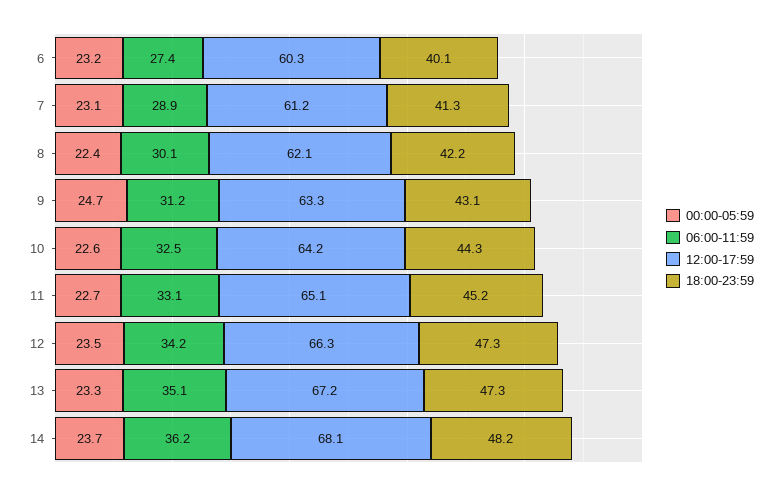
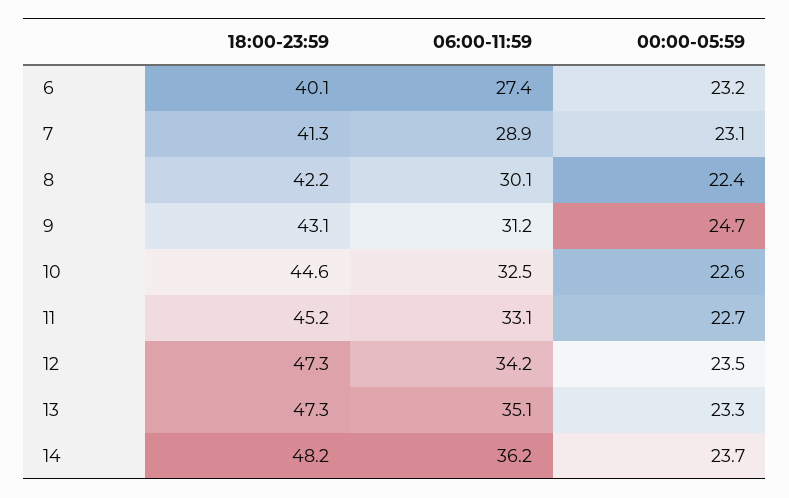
  {
    "00:00-05:59": {
      "6": 23.2,
      "7": 23.1,
      "8": 22.4,
      "9": 24.7,
      "10": 22.6,
      "11": 22.7,
      "12": 23.5,
      "13": 23.3,
      "14": 23.7
    },
    "06:00-11:59": {
      "6": 27.4,
      "7": 28.9,
      "8": 30.1,
      "9": 31.2,
      "10": 32.5,
      "11": 33.1,
      "12": 34.2,
      "13": 35.1,
      "14": 36.2
    },
-   "12:00-17:59": {
-     "6": 60.3,
-     "7": 61.2,
-     "8": 62.1,
-     "9": 63.3,
-     "10": 64.2,
-     "11": 65.1,
-     "12": 66.3,
-     "13": 67.2,
-     "14": 68.1
-   },
    "18:00-23:59": {
      "6": 40.1,
      "7": 41.3,
      "8": 42.2,
      "9": 43.1,
-     "10": 44.3,
+     "10": 44.6,
      "11": 45.2,
      "12": 47.3,
      "13": 47.3,
      "14": 48.2
    }
  }

